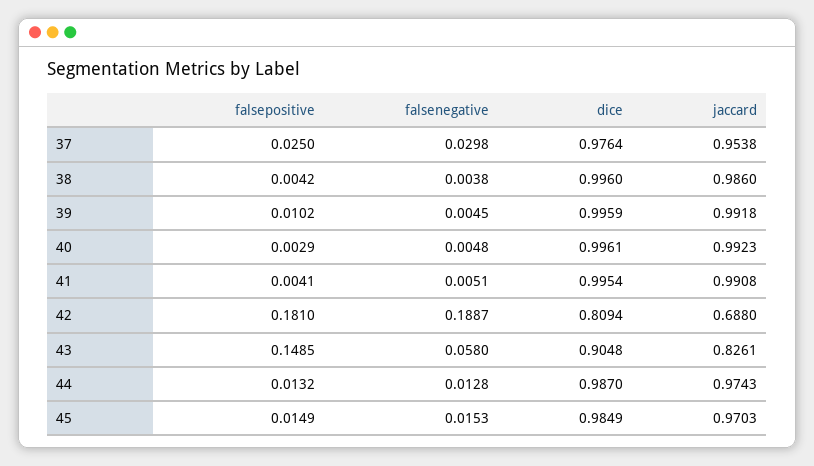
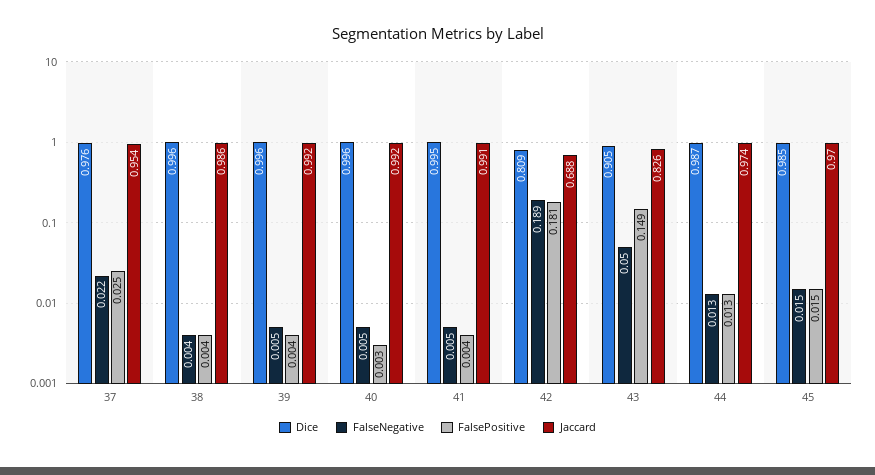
  {
    "falsepositive": {
      "37": 0.025,
      "38": 0.0042,
-     "39": 0.0102,
+     "39": 0.004,
      "40": 0.0029,
      "41": 0.0041,
      "42": 0.181,
      "43": 0.1485,
      "44": 0.0132,
      "45": 0.0149
    },
    "falsenegative": {
-     "37": 0.0298,
+     "37": 0.022,
      "38": 0.0038,
      "39": 0.0045,
      "40": 0.0048,
      "41": 0.0051,
      "42": 0.1887,
-     "43": 0.058,
+     "43": 0.05,
      "44": 0.0128,
      "45": 0.0153
    },
    "dice": {
      "37": 0.9764,
      "38": 0.996,
      "39": 0.9959,
      "40": 0.9961,
      "41": 0.9954,
      "42": 0.8094,
      "43": 0.9048,
      "44": 0.987,
      "45": 0.9849
    },
    "jaccard": {
      "37": 0.9538,
      "38": 0.986,
      "39": 0.9918,
      "40": 0.9923,
      "41": 0.9908,
      "42": 0.688,
      "43": 0.8261,
      "44": 0.9743,
      "45": 0.9703
    }
  }

